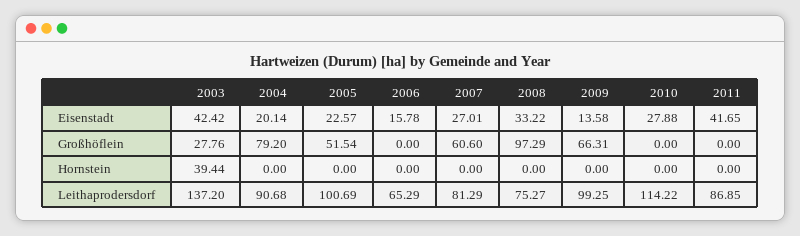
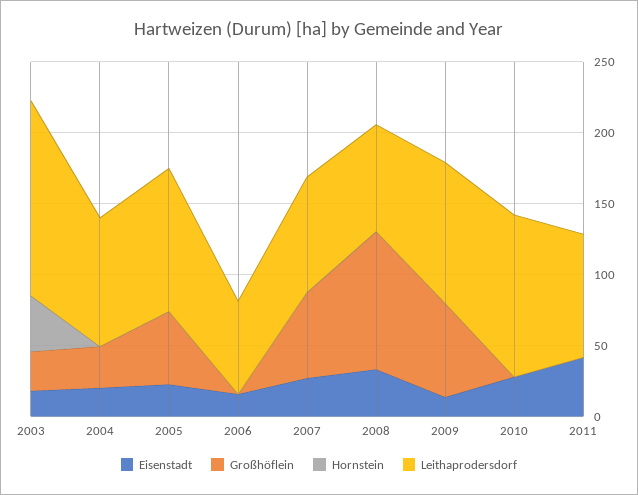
  {
    "Eisenstadt": {
-     "2003": 42.42,
+     "2003": 20,
      "2004": 20.14,
      "2005": 22.57,
      "2006": 15.78,
      "2007": 27.01,
      "2008": 33.22,
      "2009": 13.58,
      "2010": 27.88,
      "2011": 41.65
    },
    "Großhöflein": {
      "2003": 27.76,
-     "2004": 79.2,
+     "2004": 30,
      "2005": 51.54,
      "2006": 0,
      "2007": 60.6,
      "2008": 97.29,
      "2009": 66.31,
      "2010": 0,
      "2011": 0
    },
    "Hornstein": {
      "2003": 39.44,
      "2004": 0,
      "2005": 0,
      "2006": 0,
      "2007": 0,
      "2008": 0,
      "2009": 0,
      "2010": 0,
      "2011": 0
    },
    "Leithaprodersdorf": {
      "2003": 137.2,
      "2004": 90.68,
      "2005": 100.69,
      "2006": 65.29,
      "2007": 81.29,
      "2008": 75.27,
      "2009": 99.25,
      "2010": 114.22,
      "2011": 86.85
    }
  }

